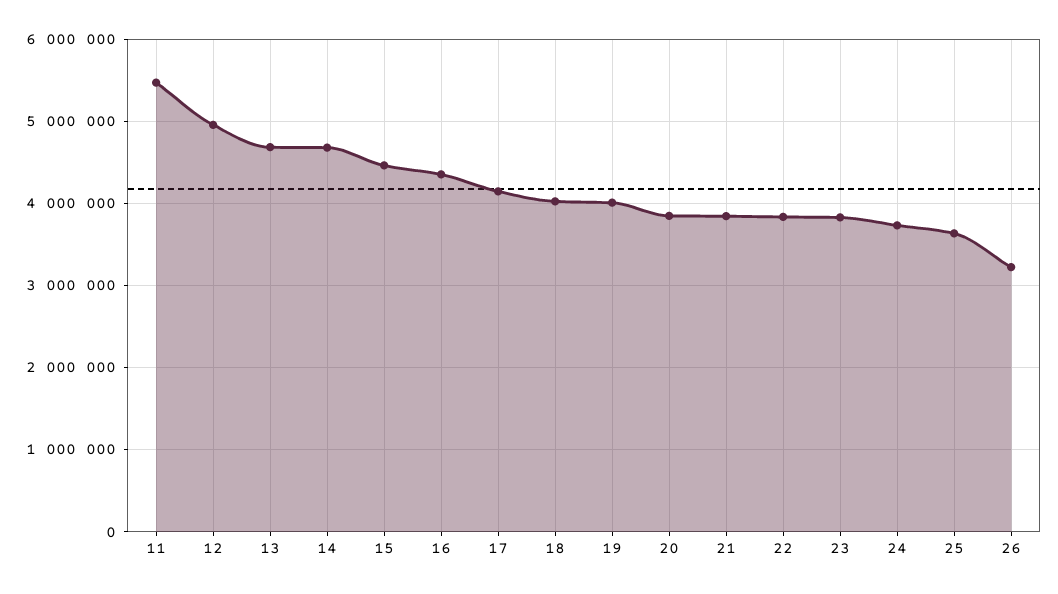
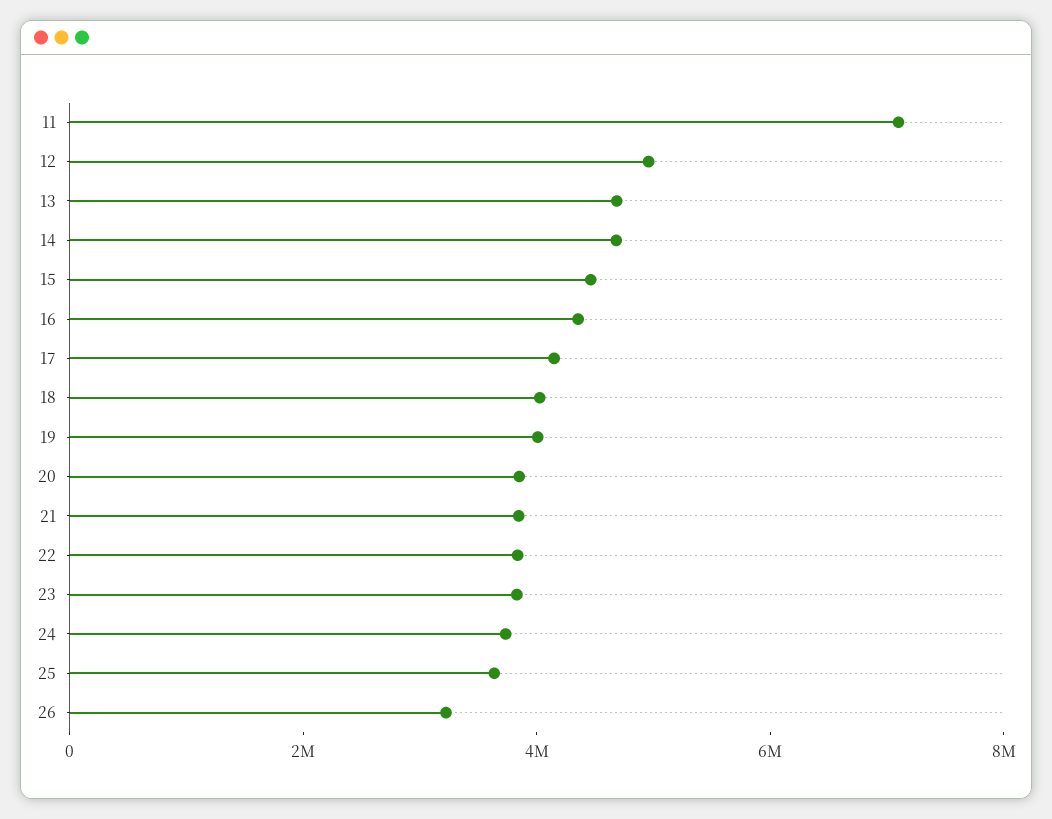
  {
-   "11": 5500000,
+   "11": 7000000,
    "12": 5000000,
    "13": 4700000,
    "14": 4700000,
    "15": 4500000,
    "16": 4400000,
    "17": 4100000,
    "18": 4000000,
    "19": 4000000,
    "20": 3800000,
    "21": 3800000,
    "22": 3800000,
    "23": 3800000,
    "24": 3700000,
    "25": 3600000,
    "26": 3200000
  }

